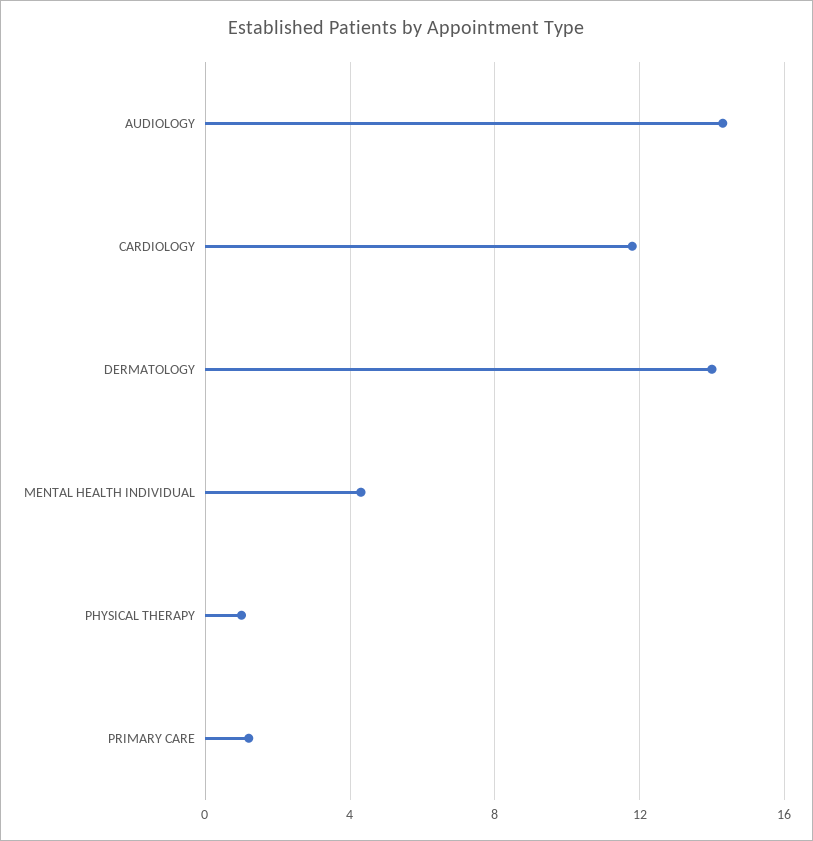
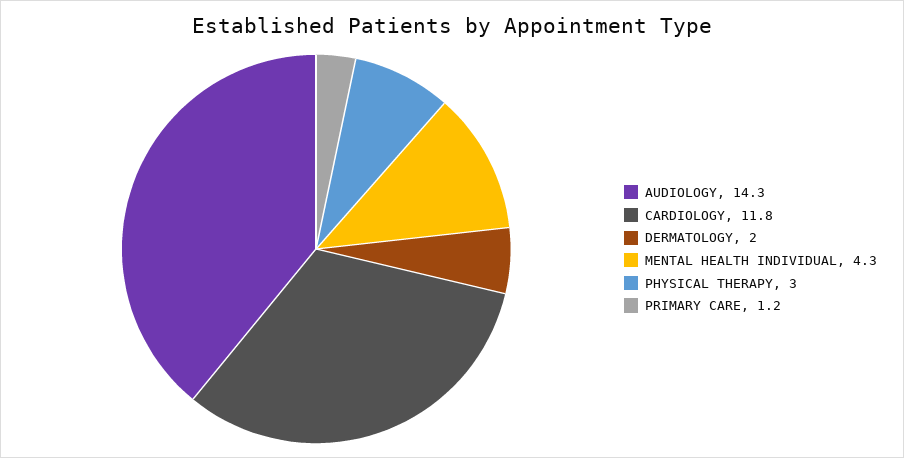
  {
    "AUDIOLOGY": 14.3,
    "CARDIOLOGY": 11.8,
-   "DERMATOLOGY": 14,
+   "DERMATOLOGY": 2,
    "MENTAL HEALTH INDIVIDUAL": 4.3,
-   "PHYSICAL THERAPY": 1,
+   "PHYSICAL THERAPY": 3,
    "PRIMARY CARE": 1.2
  }

